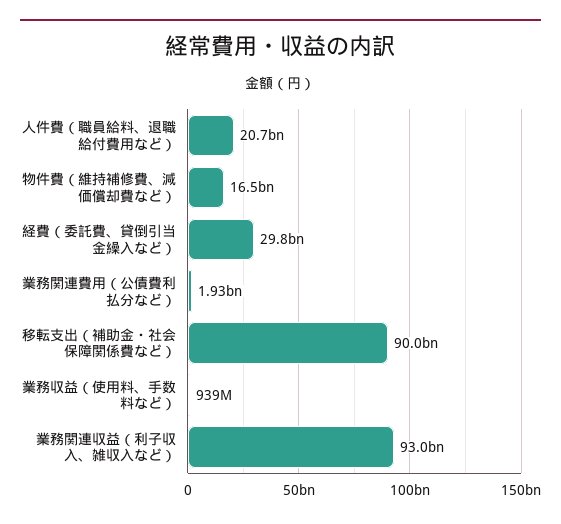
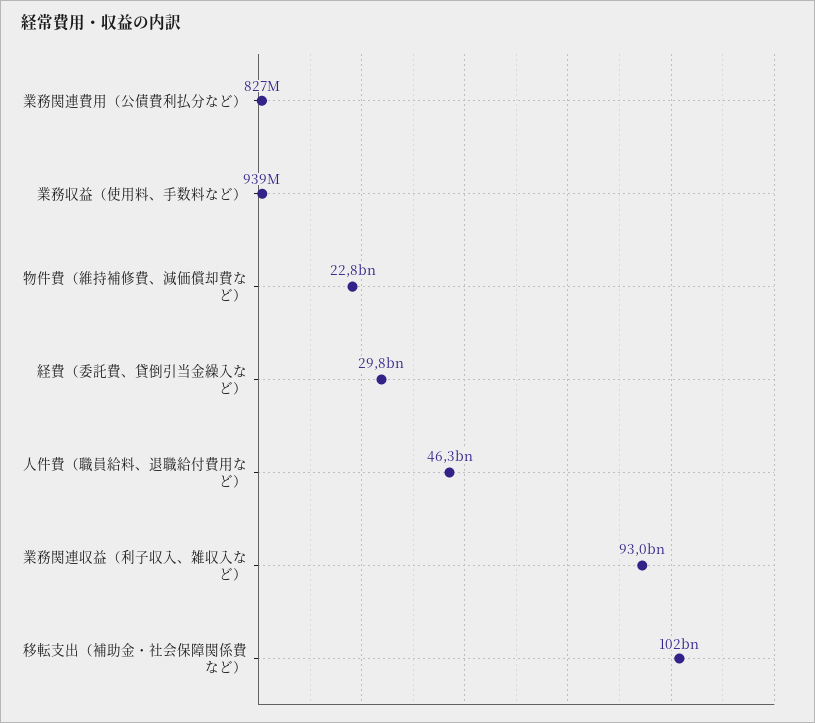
  {
-   "人件費（職員給料、退職給付費用など）": 20700000000,
+   "人件費（職員給料、退職給付費用など）": 46300000000,
-   "物件費（維持補修費、減価償却費など）": 16500000000,
+   "物件費（維持補修費、減価償却費など）": 22800000000,
    "経費（委託費、貸倒引当金繰入など）": 29800000000,
-   "業務関連費用（公債費利払分など）": 1930000000,
+   "業務関連費用（公債費利払分など）": 827000000,
-   "移転支出（補助金・社会保障関係費など）": 90000000000,
+   "移転支出（補助金・社会保障関係費など）": 102000000000,
    "業務収益（使用料、手数料など）": 939000000,
    "業務関連収益（利子収入、雑収入など）": 93000000000
  }

